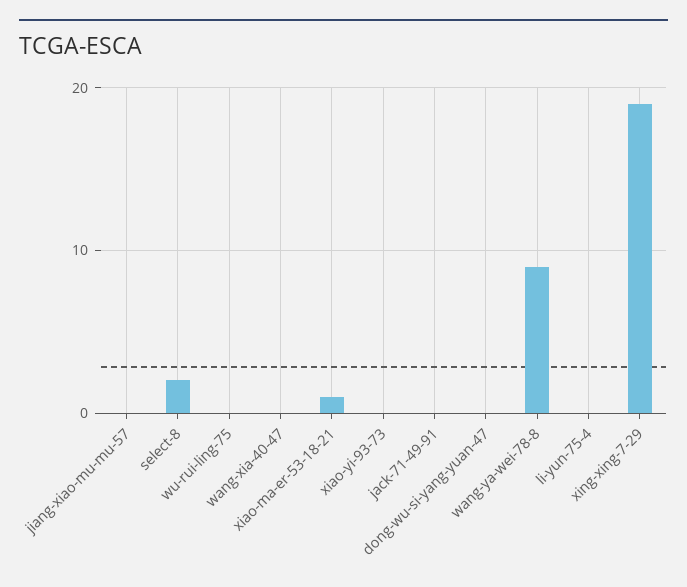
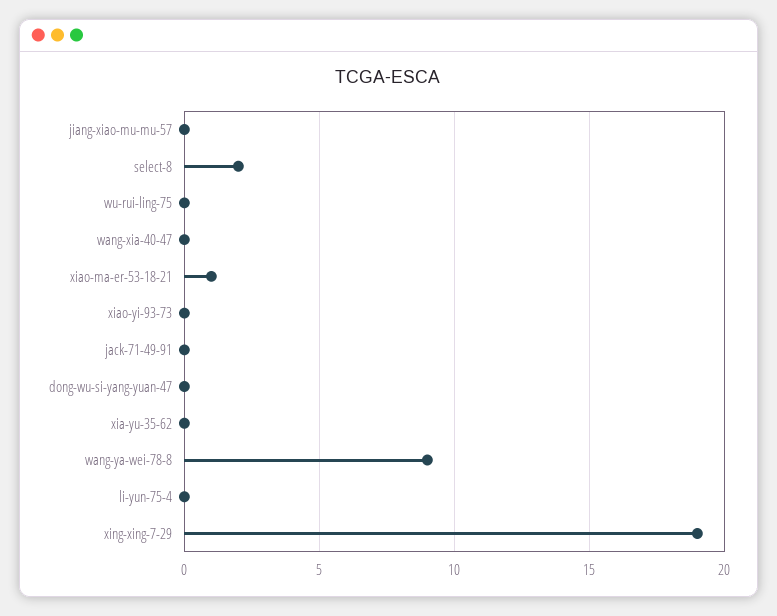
  {
    "jiang-xiao-mu-mu-57": 0,
    "select-8": 2,
    "wu-rui-ling-75": 0,
    "wang-xia-40-47": 0,
    "xiao-ma-er-53-18-21": 1,
    "xiao-yi-93-73": 0,
    "jack-71-49-91": 0,
    "dong-wu-si-yang-yuan-47": 0,
    "wang-ya-wei-78-8": 9,
    "li-yun-75-4": 0,
-   "xing-xing-7-29": 19
+   "xing-xing-7-29": 19,
+   "xia-yu-35-62": 0
  }

